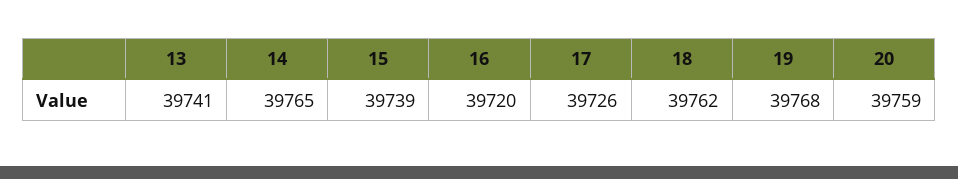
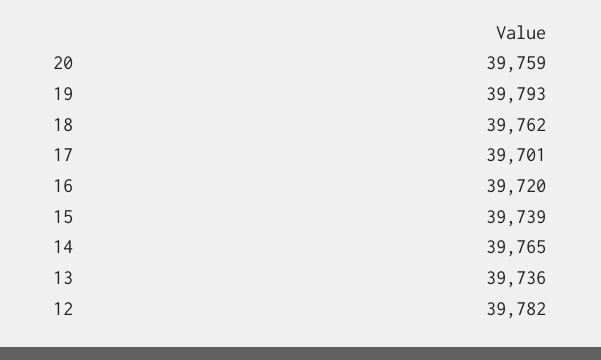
  {
-   "13": 39741,
+   "13": 39736,
    "14": 39765,
    "15": 39739,
    "16": 39720,
-   "17": 39726,
+   "17": 39701,
    "18": 39762,
-   "19": 39768,
+   "19": 39793,
-   "20": 39759
+   "20": 39759,
+   "12": 39782
  }

